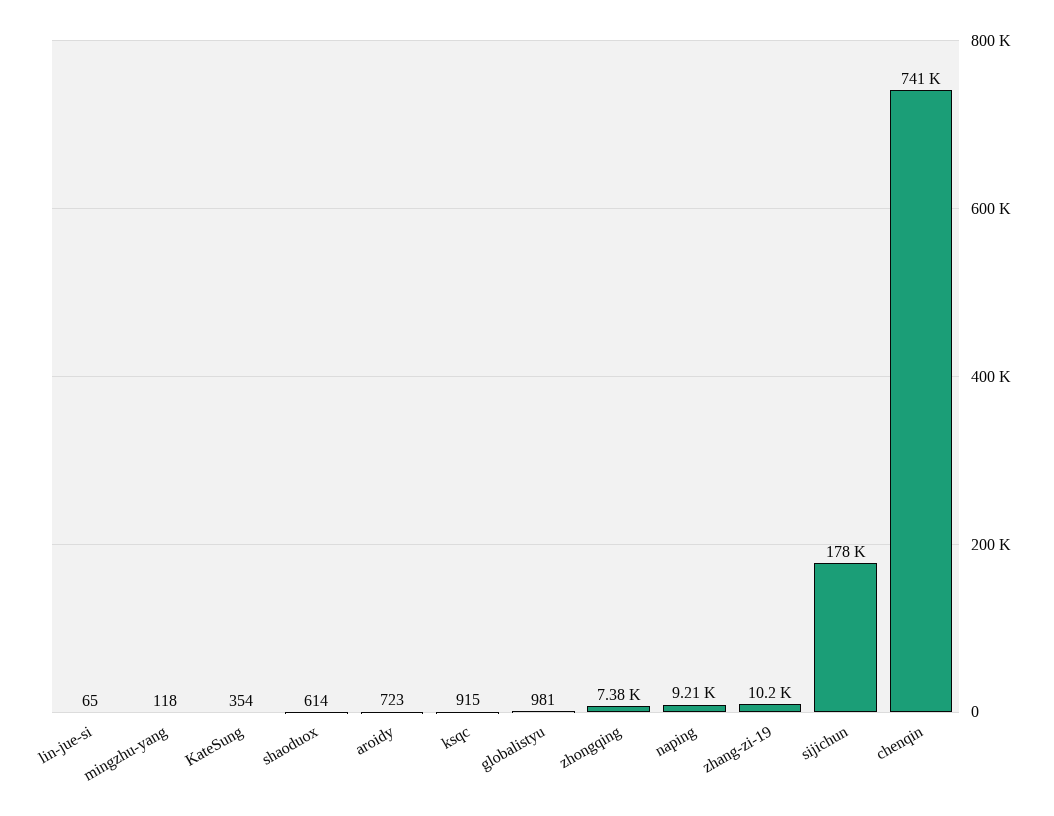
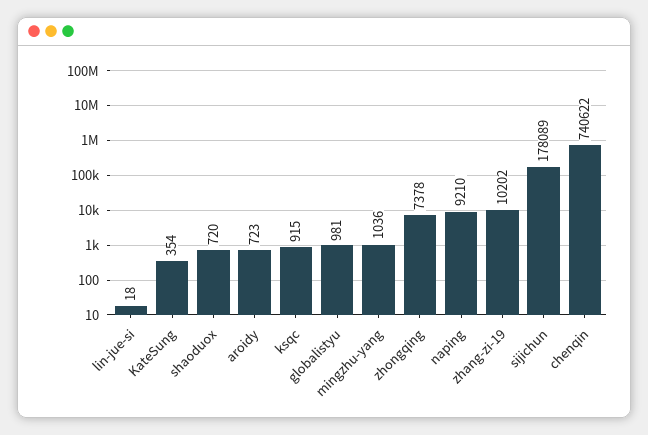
  {
-   "lin-jue-si": 65,
+   "lin-jue-si": 18,
-   "mingzhu-yang": 118,
+   "mingzhu-yang": 1036,
    "KateSung": 354,
-   "shaoduox": 614,
+   "shaoduox": 720,
    "aroidy": 723,
    "ksqc": 915,
    "globalistyu": 981,
    "zhongqing": 7378,
    "naping": 9210,
    "zhang-zi-19": 10202,
    "sijichun": 178089,
    "chenqin": 740622
  }

